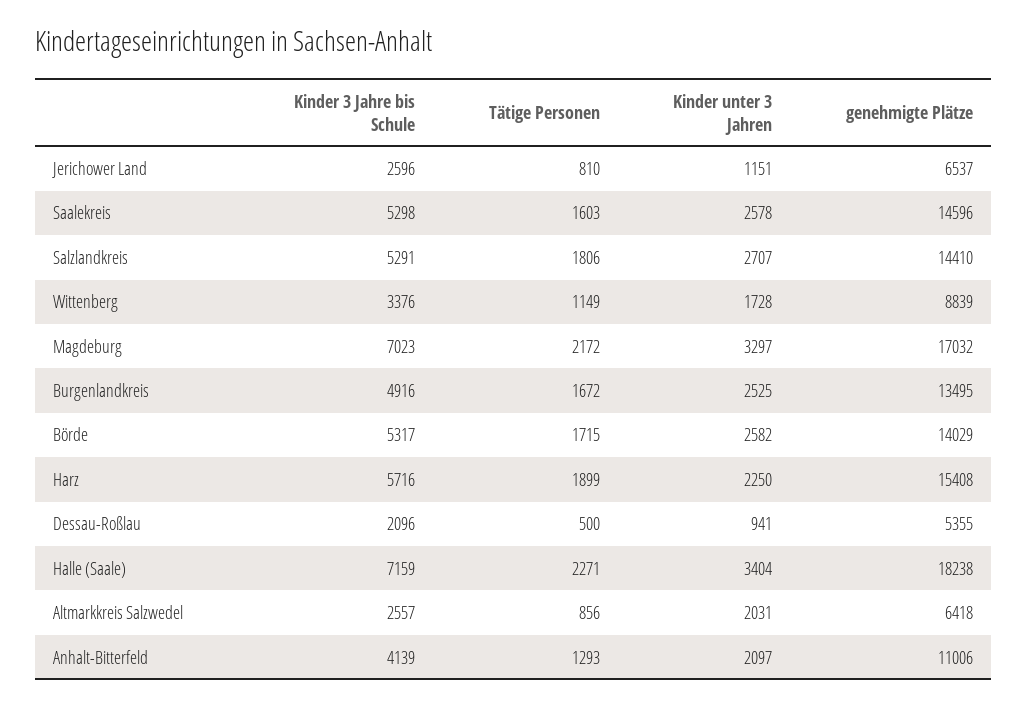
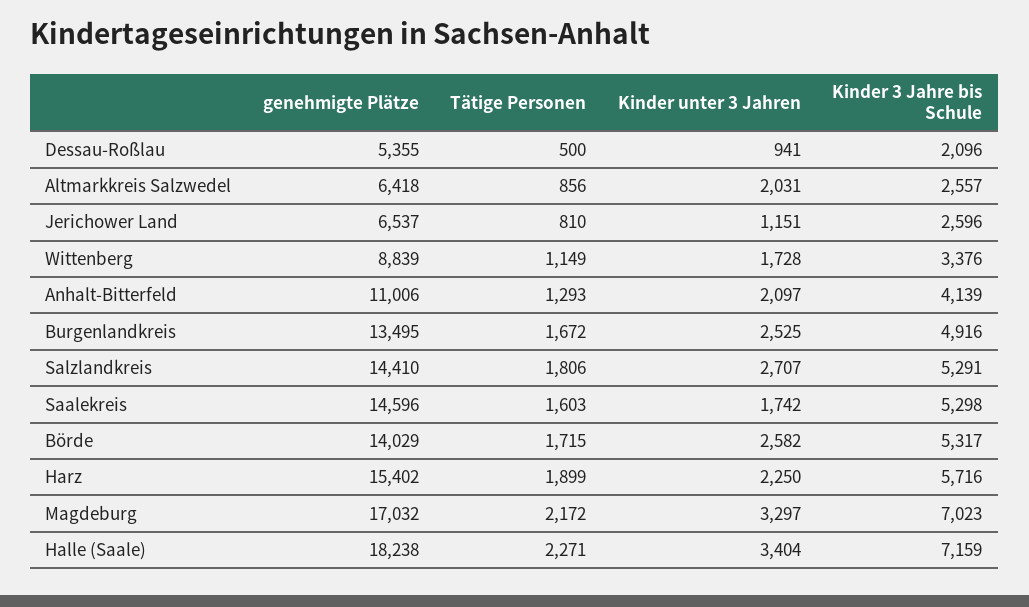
  {
    "Kinder 3 Jahre bis Schule": {
      "Jerichower Land": 2596,
      "Saalekreis": 5298,
      "Salzlandkreis": 5291,
      "Wittenberg": 3376,
      "Magdeburg": 7023,
      "Burgenlandkreis": 4916,
      "Börde": 5317,
      "Harz": 5716,
      "Dessau-Roßlau": 2096,
      "Halle (Saale)": 7159,
      "Altmarkkreis Salzwedel": 2557,
      "Anhalt-Bitterfeld": 4139
    },
    "Tätige Personen": {
      "Jerichower Land": 810,
      "Saalekreis": 1603,
      "Salzlandkreis": 1806,
      "Wittenberg": 1149,
      "Magdeburg": 2172,
      "Burgenlandkreis": 1672,
      "Börde": 1715,
      "Harz": 1899,
      "Dessau-Roßlau": 500,
      "Halle (Saale)": 2271,
      "Altmarkkreis Salzwedel": 856,
      "Anhalt-Bitterfeld": 1293
    },
    "Kinder unter 3 Jahren": {
      "Jerichower Land": 1151,
-     "Saalekreis": 2578,
+     "Saalekreis": 1742,
      "Salzlandkreis": 2707,
      "Wittenberg": 1728,
      "Magdeburg": 3297,
      "Burgenlandkreis": 2525,
      "Börde": 2582,
      "Harz": 2250,
      "Dessau-Roßlau": 941,
      "Halle (Saale)": 3404,
      "Altmarkkreis Salzwedel": 2031,
      "Anhalt-Bitterfeld": 2097
    },
    "genehmigte Plätze": {
      "Jerichower Land": 6537,
      "Saalekreis": 14596,
      "Salzlandkreis": 14410,
      "Wittenberg": 8839,
      "Magdeburg": 17032,
      "Burgenlandkreis": 13495,
      "Börde": 14029,
-     "Harz": 15408,
+     "Harz": 15402,
      "Dessau-Roßlau": 5355,
      "Halle (Saale)": 18238,
      "Altmarkkreis Salzwedel": 6418,
      "Anhalt-Bitterfeld": 11006
    }
  }

